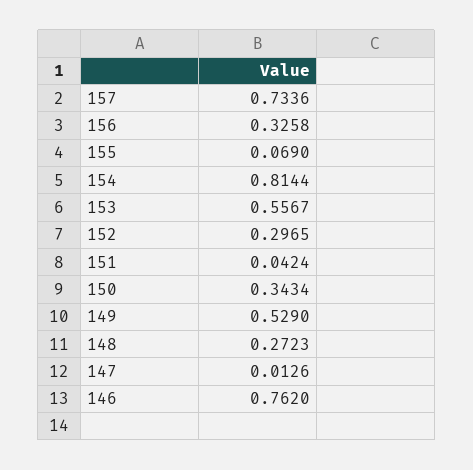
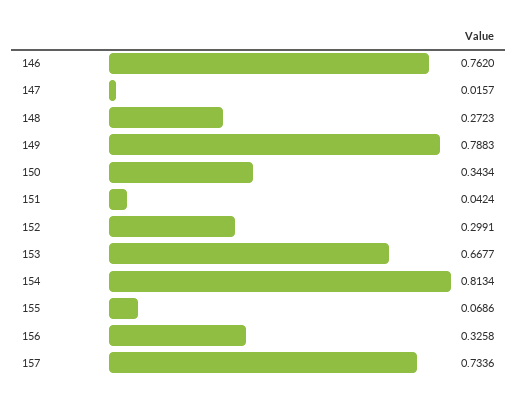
  {
    "157": 0.7336,
    "156": 0.3258,
-   "155": 0.069,
+   "155": 0.0686,
-   "154": 0.8144,
+   "154": 0.8134,
-   "153": 0.5567,
+   "153": 0.6677,
-   "152": 0.2965,
+   "152": 0.2991,
    "151": 0.0424,
    "150": 0.3434,
-   "149": 0.529,
+   "149": 0.7883,
    "148": 0.2723,
-   "147": 0.0126,
+   "147": 0.0157,
    "146": 0.762
  }

